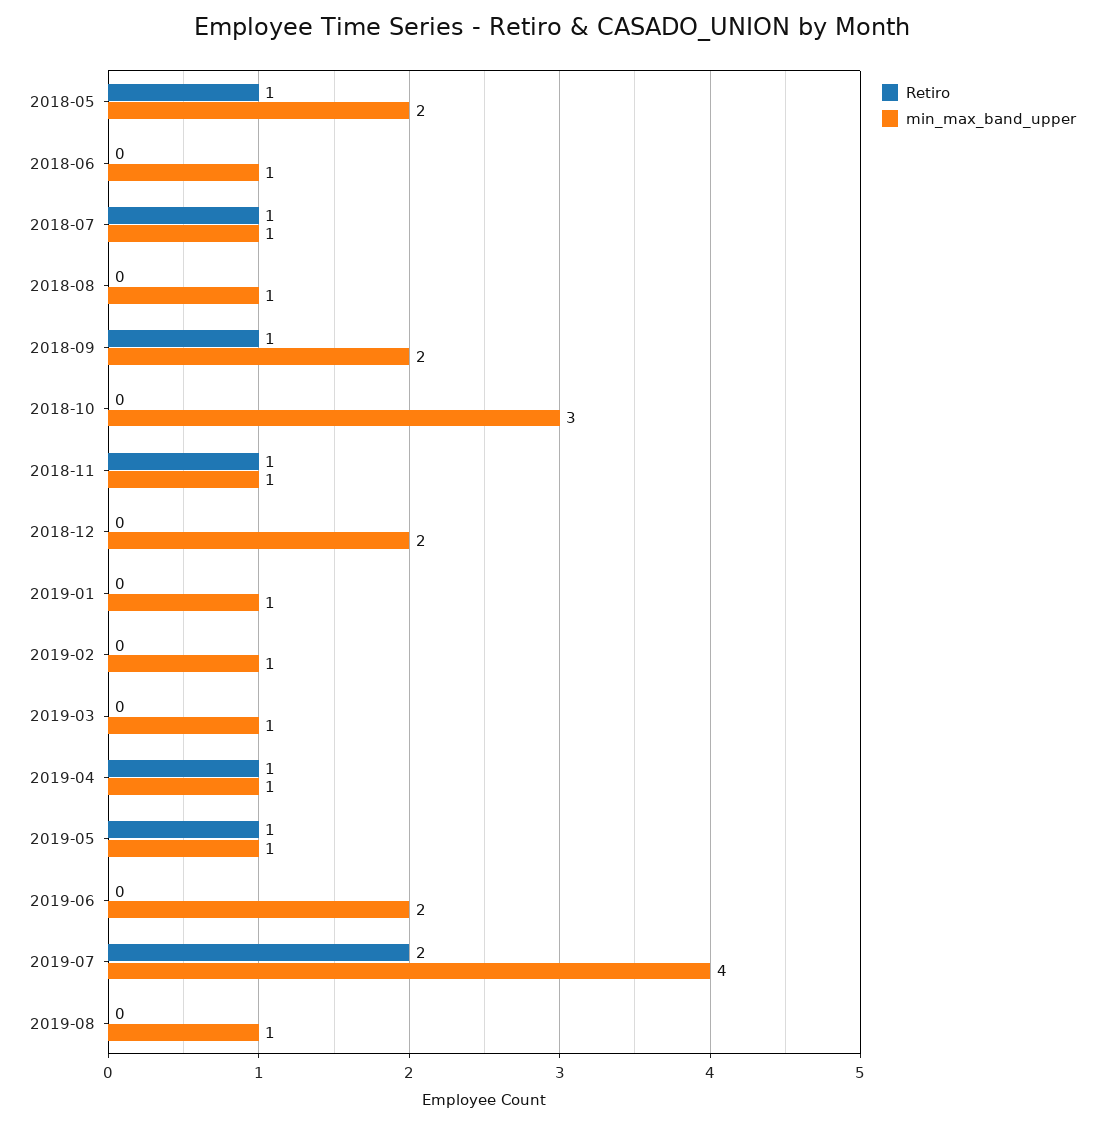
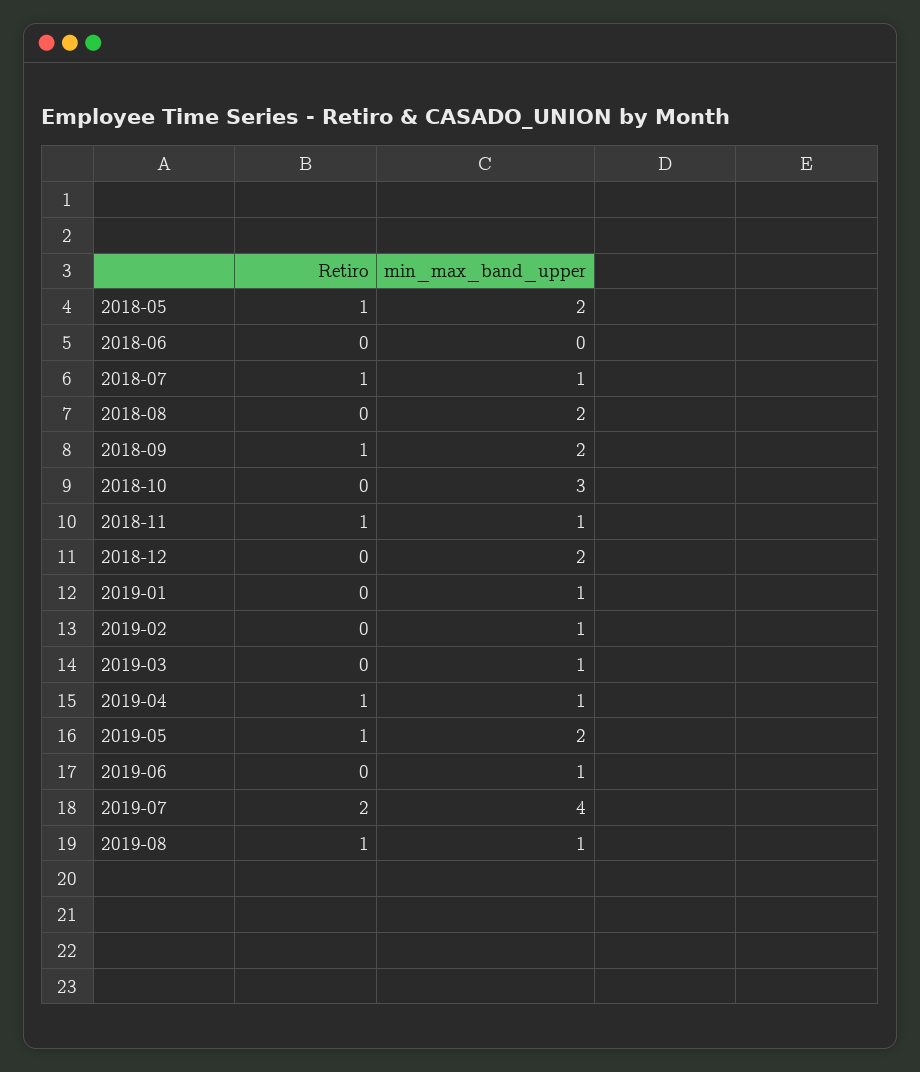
  {
    "Retiro": {
      "2018-05": 1,
      "2018-06": 0,
      "2018-07": 1,
      "2018-08": 0,
      "2018-09": 1,
      "2018-10": 0,
      "2018-11": 1,
      "2018-12": 0,
      "2019-01": 0,
      "2019-02": 0,
      "2019-03": 0,
      "2019-04": 1,
      "2019-05": 1,
      "2019-06": 0,
      "2019-07": 2,
-     "2019-08": 0
+     "2019-08": 1
    },
    "min_max_band_upper": {
      "2018-05": 2,
-     "2018-06": 1,
+     "2018-06": 0,
      "2018-07": 1,
-     "2018-08": 1,
+     "2018-08": 2,
      "2018-09": 2,
      "2018-10": 3,
      "2018-11": 1,
      "2018-12": 2,
      "2019-01": 1,
      "2019-02": 1,
      "2019-03": 1,
      "2019-04": 1,
-     "2019-05": 1,
+     "2019-05": 2,
-     "2019-06": 2,
+     "2019-06": 1,
      "2019-07": 4,
      "2019-08": 1
    }
  }

